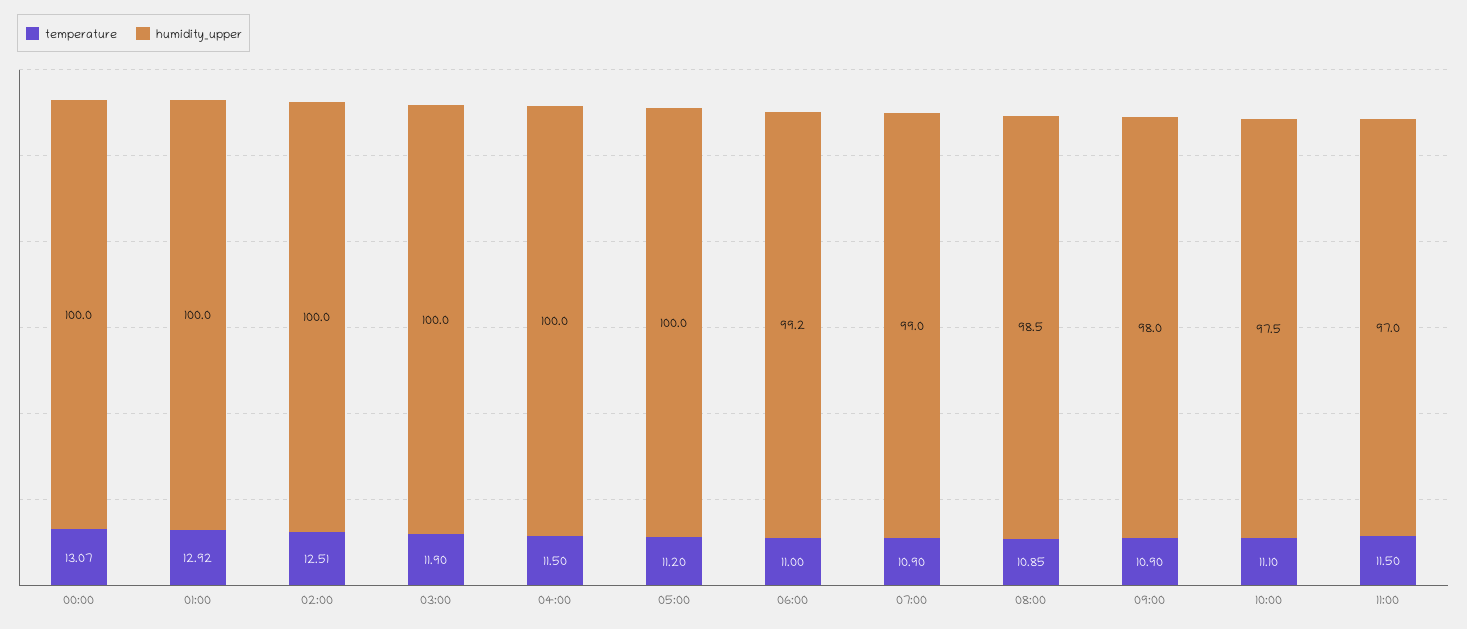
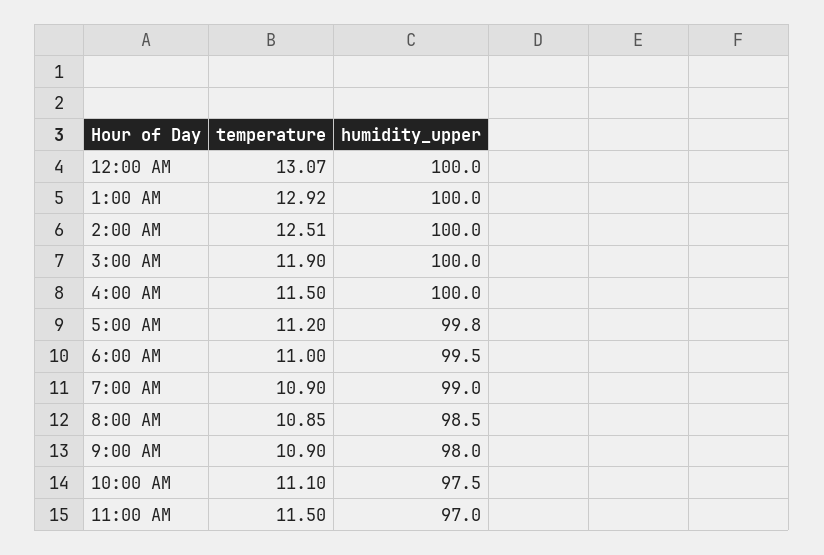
  {
    "temperature": {
      "00:00": 13.07,
      "01:00": 12.92,
      "02:00": 12.51,
      "03:00": 11.9,
      "04:00": 11.5,
      "05:00": 11.2,
      "06:00": 11,
      "07:00": 10.9,
      "08:00": 10.85,
      "09:00": 10.9,
      "10:00": 11.1,
      "11:00": 11.5
    },
    "humidity_upper": {
      "00:00": 100,
      "01:00": 100,
      "02:00": 100,
      "03:00": 100,
      "04:00": 100,
-     "05:00": 100,
+     "05:00": 99.8,
-     "06:00": 99.2,
+     "06:00": 99.5,
      "07:00": 99,
      "08:00": 98.5,
      "09:00": 98,
      "10:00": 97.5,
      "11:00": 97
    }
  }

